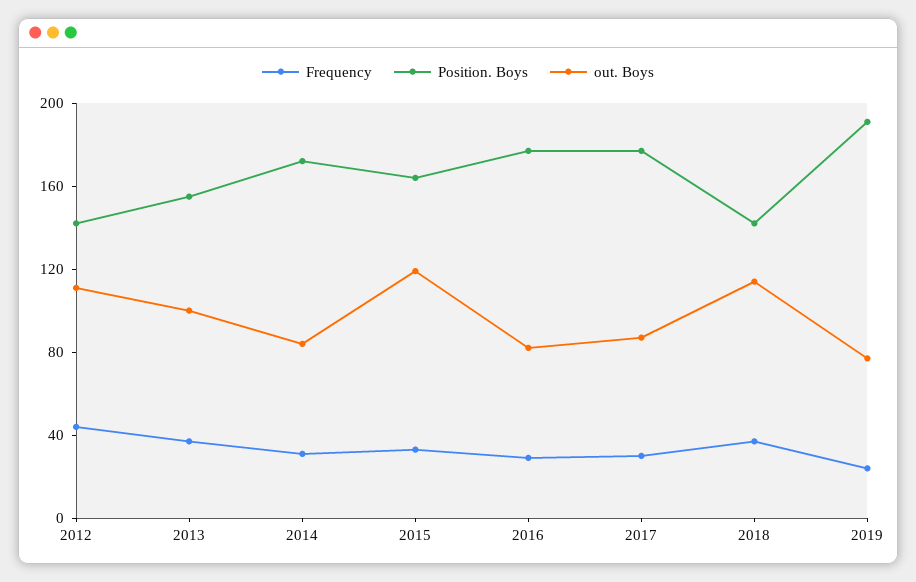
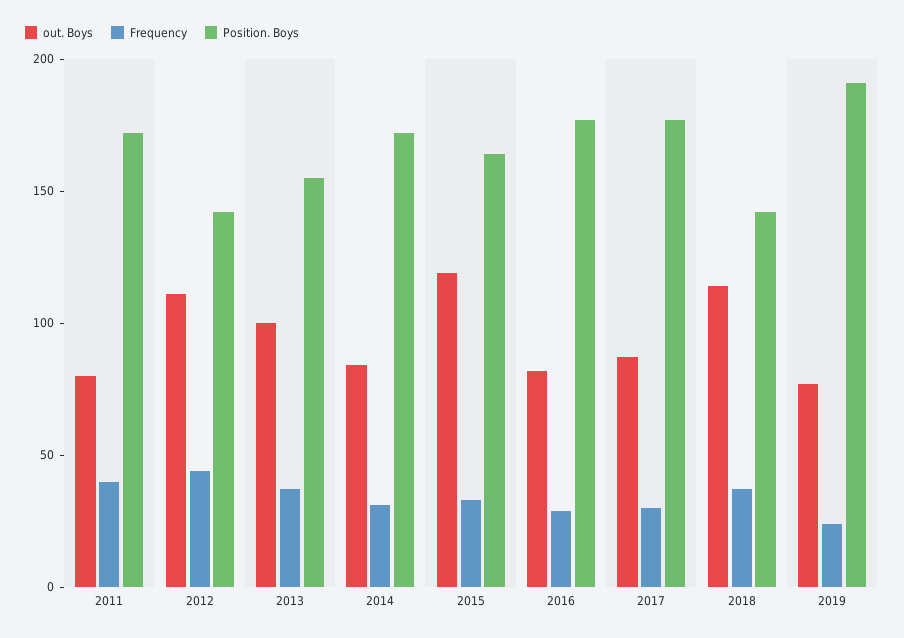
  {
    "Frequency": {
      "2012": 40,
      "2013": 40,
      "2014": 30,
      "2015": 30,
      "2016": 30,
      "2017": 30,
      "2018": 40,
-     "2019": 20
+     "2019": 20,
+     "2011": 40
    },
    "Position. Boys": {
      "2012": 140,
      "2013": 160,
      "2014": 170,
      "2015": 160,
      "2016": 180,
      "2017": 180,
      "2018": 140,
-     "2019": 190
+     "2019": 190,
+     "2011": 170
    },
    "out. Boys": {
      "2012": 110,
      "2013": 100,
      "2014": 80,
      "2015": 120,
      "2016": 80,
      "2017": 90,
      "2018": 110,
-     "2019": 80
+     "2019": 80,
+     "2011": 80
    }
  }

